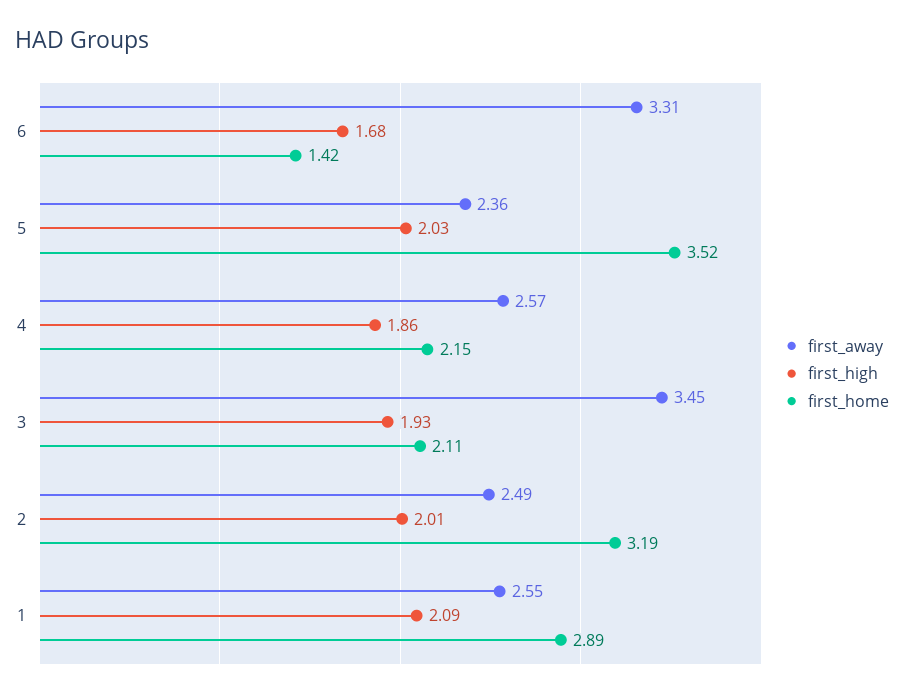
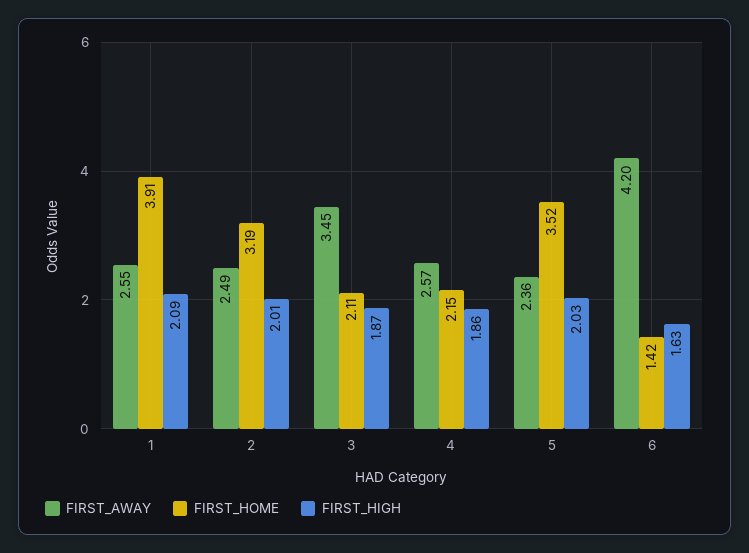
  {
    "first_away": {
-     "6": 3.31,
+     "6": 4.2,
      "5": 2.36,
      "4": 2.57,
      "3": 3.45,
      "2": 2.49,
      "1": 2.55
    },
    "first_high": {
-     "6": 1.68,
+     "6": 1.63,
      "5": 2.03,
      "4": 1.86,
-     "3": 1.93,
+     "3": 1.87,
      "2": 2.01,
      "1": 2.09
    },
    "first_home": {
      "6": 1.42,
      "5": 3.52,
      "4": 2.15,
      "3": 2.11,
      "2": 3.19,
-     "1": 2.89
+     "1": 3.91
    }
  }

